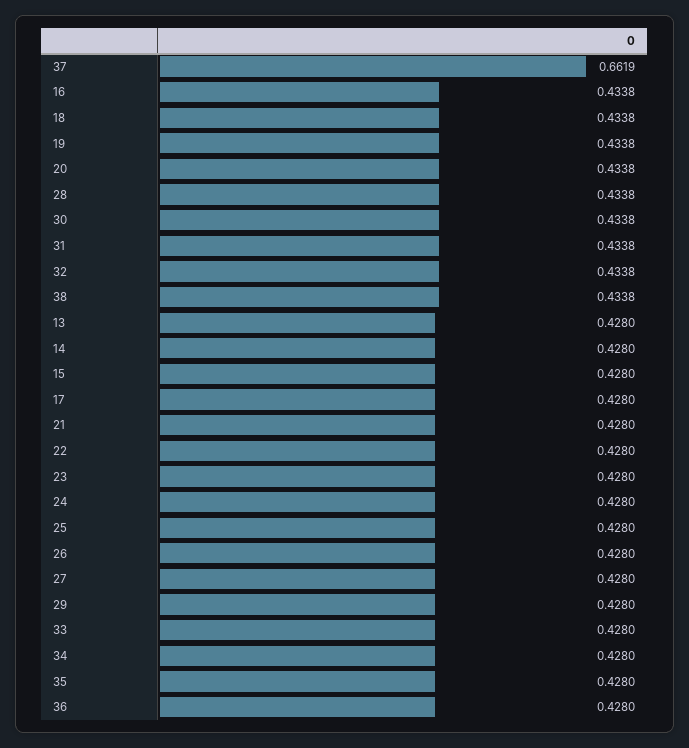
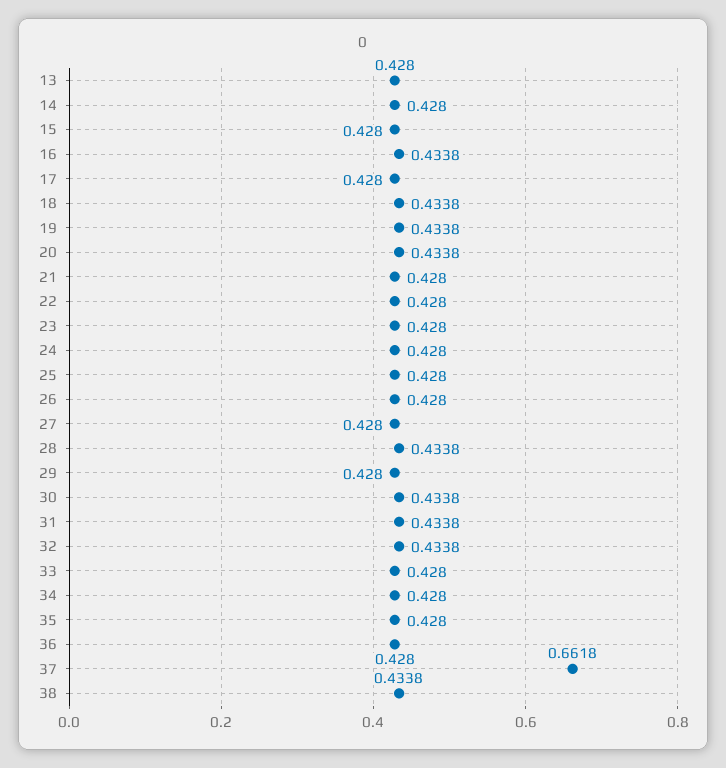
  {
-   "37": 0.6619,
+   "37": 0.6618,
    "16": 0.4338,
    "18": 0.4338,
    "19": 0.4338,
    "20": 0.4338,
    "28": 0.4338,
    "30": 0.4338,
    "31": 0.4338,
    "32": 0.4338,
    "38": 0.4338,
    "13": 0.428,
    "14": 0.428,
    "15": 0.428,
    "17": 0.428,
    "21": 0.428,
    "22": 0.428,
    "23": 0.428,
    "24": 0.428,
    "25": 0.428,
    "26": 0.428,
    "27": 0.428,
    "29": 0.428,
    "33": 0.428,
    "34": 0.428,
    "35": 0.428,
    "36": 0.428
  }

